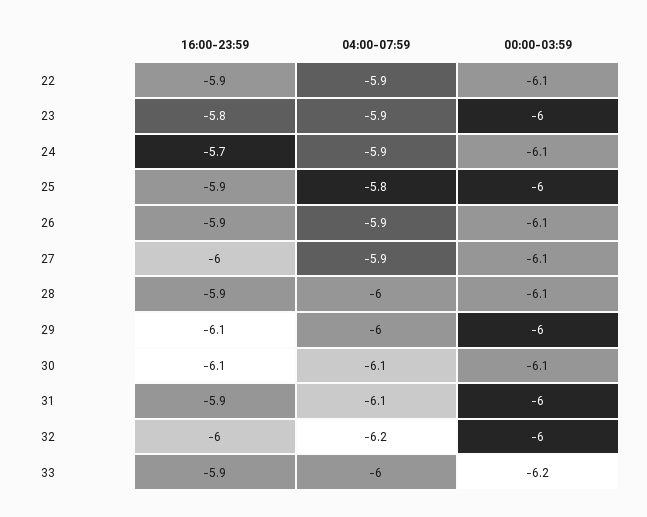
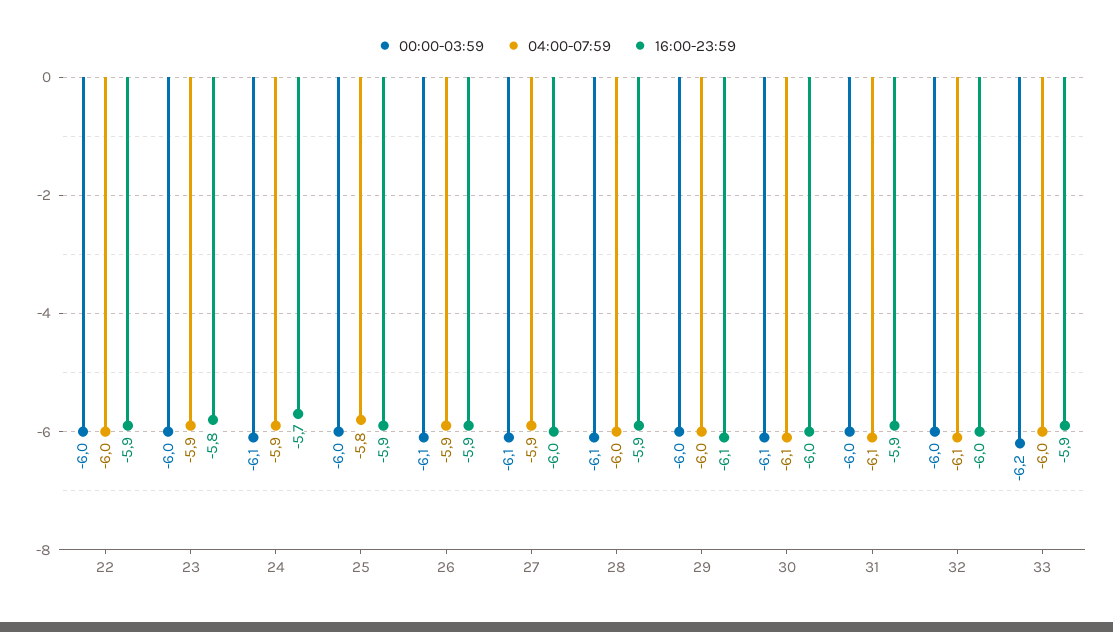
  {
    "16:00-23:59": {
      "22": -5.9,
      "23": -5.8,
      "24": -5.7,
      "25": -5.9,
      "26": -5.9,
      "27": -6,
      "28": -5.9,
      "29": -6.1,
-     "30": -6.1,
+     "30": -6,
      "31": -5.9,
      "32": -6,
      "33": -5.9
    },
    "04:00-07:59": {
-     "22": -5.9,
+     "22": -6,
      "23": -5.9,
      "24": -5.9,
      "25": -5.8,
      "26": -5.9,
      "27": -5.9,
      "28": -6,
      "29": -6,
      "30": -6.1,
      "31": -6.1,
-     "32": -6.2,
+     "32": -6.1,
      "33": -6
    },
    "00:00-03:59": {
-     "22": -6.1,
+     "22": -6,
      "23": -6,
      "24": -6.1,
      "25": -6,
      "26": -6.1,
      "27": -6.1,
      "28": -6.1,
      "29": -6,
      "30": -6.1,
      "31": -6,
      "32": -6,
      "33": -6.2
    }
  }

